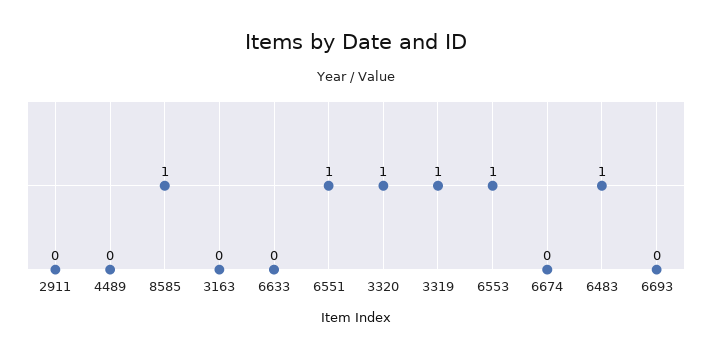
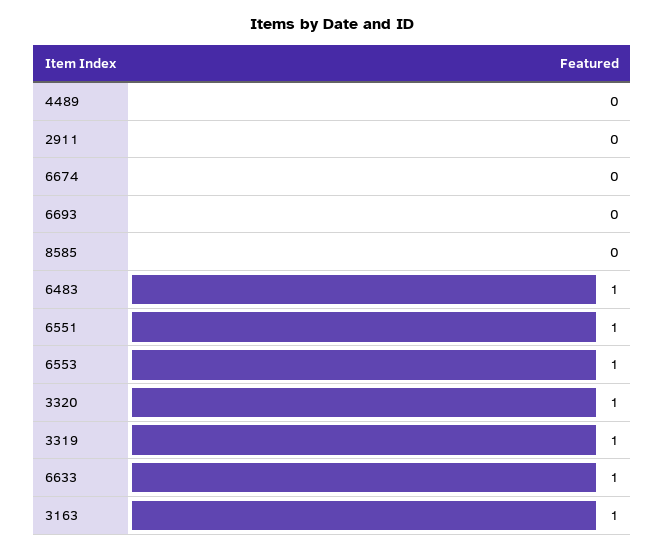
  {
    "2911": 0,
    "4489": 0,
-   "8585": 1,
+   "8585": 0,
-   "3163": 0,
+   "3163": 1,
-   "6633": 0,
+   "6633": 1,
    "6551": 1,
    "3320": 1,
    "3319": 1,
    "6553": 1,
    "6674": 0,
    "6483": 1,
    "6693": 0
  }

